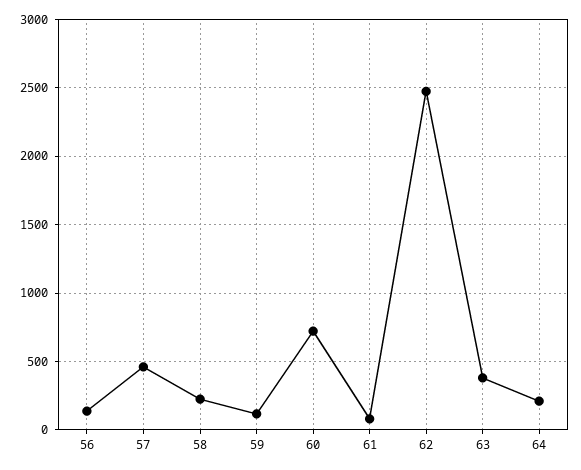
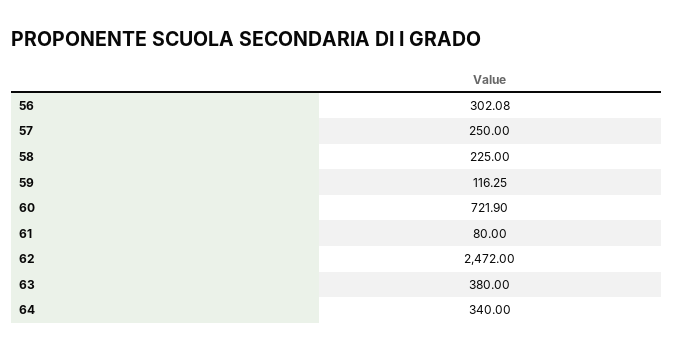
  {
-   "56": 150,
+   "56": 302.08,
-   "57": 450,
+   "57": 250,
    "58": 225,
    "59": 116.25,
    "60": 721.9,
    "61": 80,
    "62": 2472,
    "63": 380,
-   "64": 200
+   "64": 340
  }

